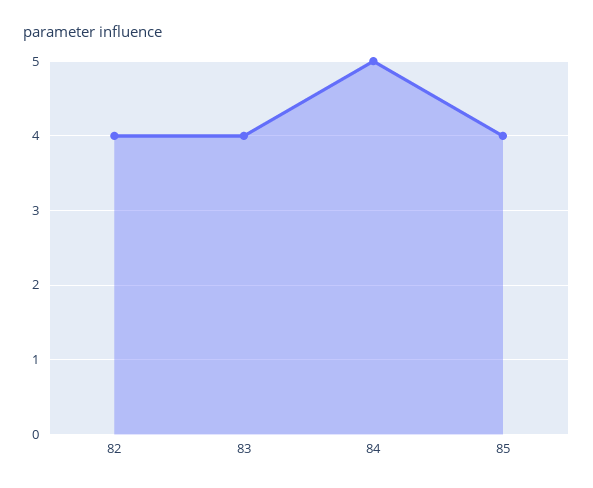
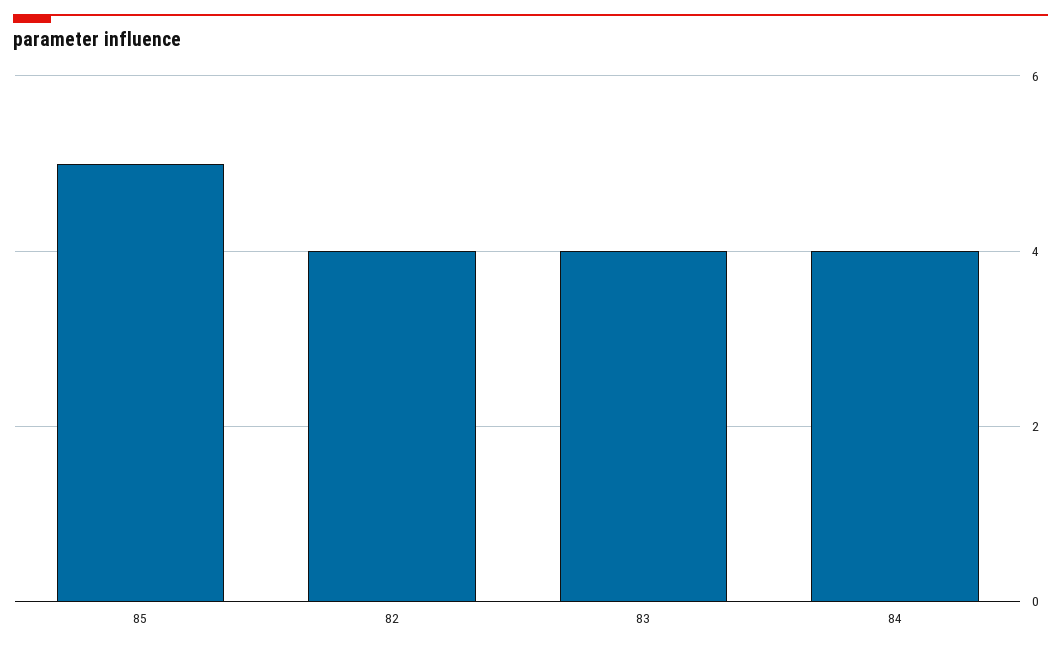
  {
    "82": 4,
    "83": 4,
-   "84": 5,
+   "84": 4,
-   "85": 4
+   "85": 5
  }

